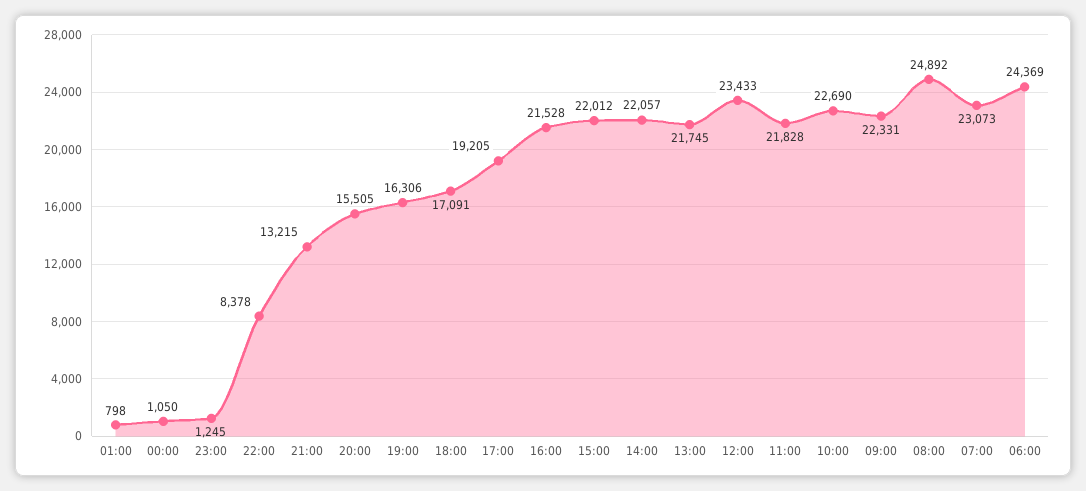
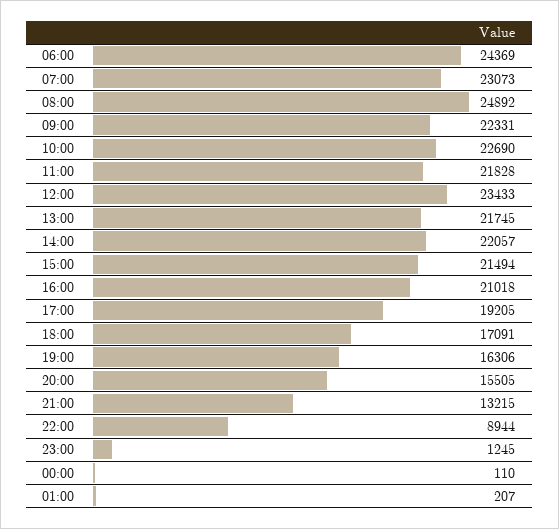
  {
-   "01:00": 798,
+   "01:00": 207,
-   "00:00": 1050,
+   "00:00": 110,
    "23:00": 1245,
-   "22:00": 8378,
+   "22:00": 8944,
    "21:00": 13215,
    "20:00": 15505,
    "19:00": 16306,
    "18:00": 17091,
    "17:00": 19205,
-   "16:00": 21528,
+   "16:00": 21018,
-   "15:00": 22012,
+   "15:00": 21494,
    "14:00": 22057,
    "13:00": 21745,
    "12:00": 23433,
    "11:00": 21828,
    "10:00": 22690,
    "09:00": 22331,
    "08:00": 24892,
    "07:00": 23073,
    "06:00": 24369
  }

